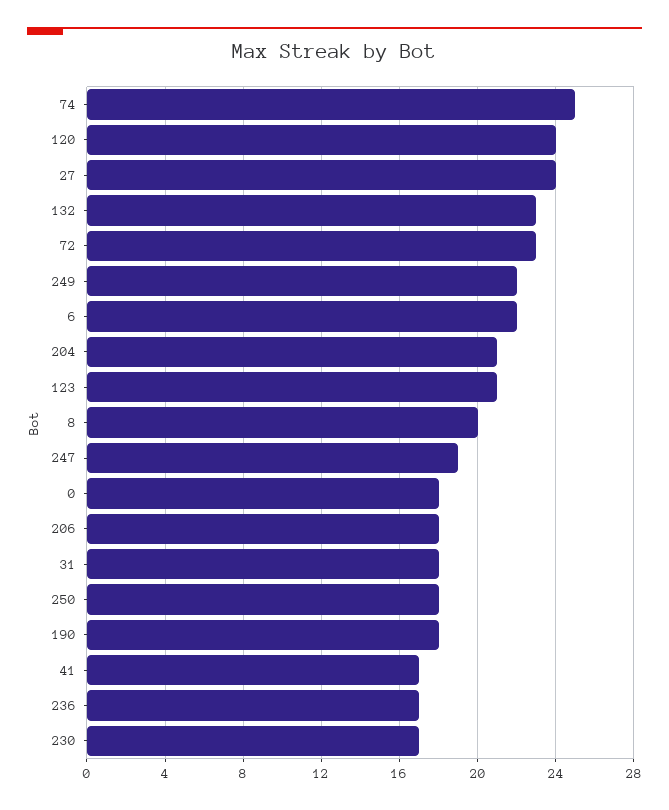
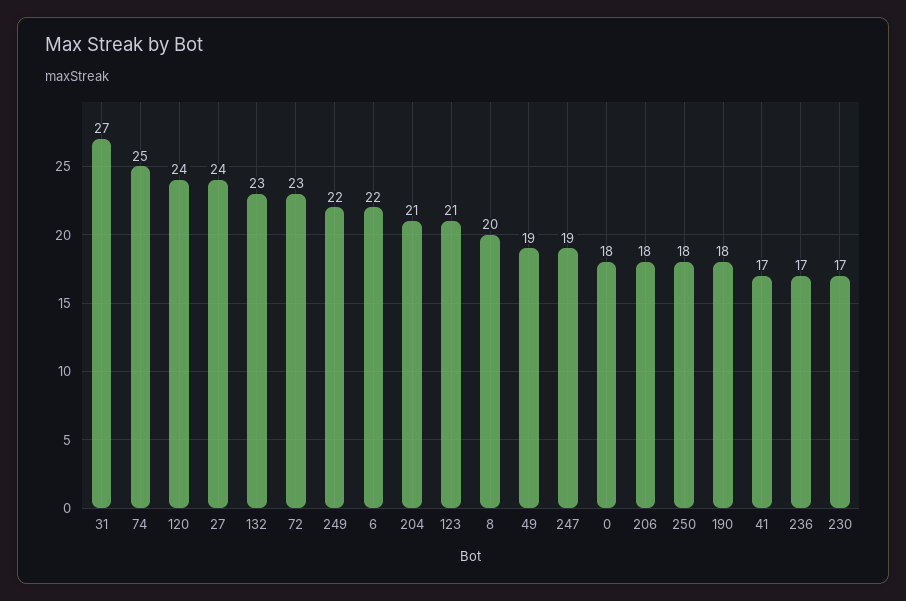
  {
    "74": 25,
    "120": 24,
    "27": 24,
    "132": 23,
    "72": 23,
    "249": 22,
    "6": 22,
    "204": 21,
    "123": 21,
    "8": 20,
    "247": 19,
    "0": 18,
    "206": 18,
-   "31": 18,
+   "31": 27,
    "250": 18,
    "190": 18,
    "41": 17,
    "236": 17,
-   "230": 17
+   "230": 17,
+   "49": 19
  }

